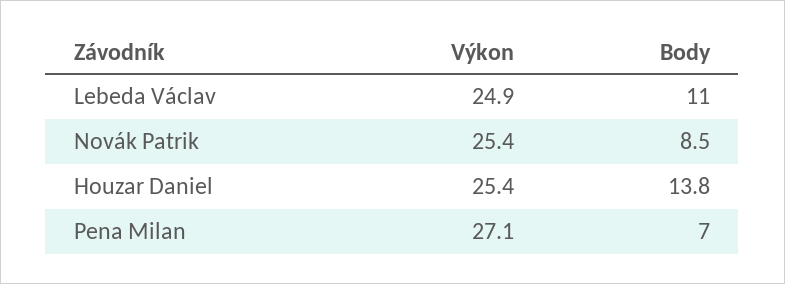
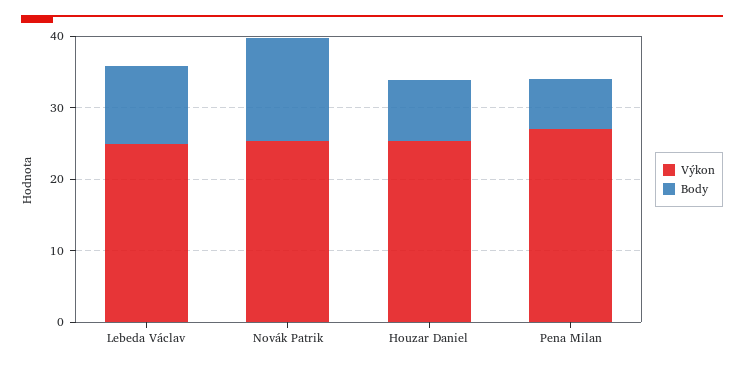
  {
    "Výkon": {
      "Lebeda Václav": 24.9,
      "Novák Patrik": 25.4,
      "Houzar Daniel": 25.4,
      "Pena Milan": 27.1
    },
    "Body": {
      "Lebeda Václav": 11,
-     "Novák Patrik": 8.5,
+     "Novák Patrik": 14,
-     "Houzar Daniel": 13.8,
+     "Houzar Daniel": 8,
      "Pena Milan": 7
    }
  }

